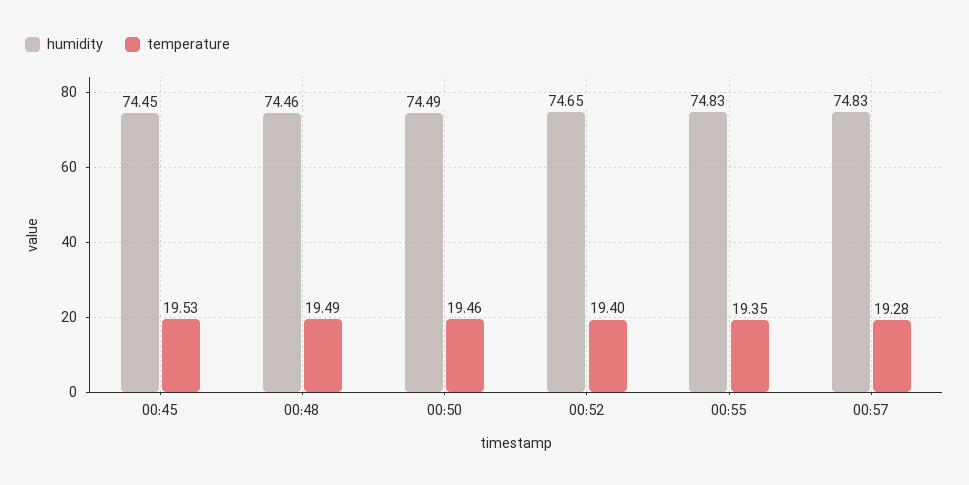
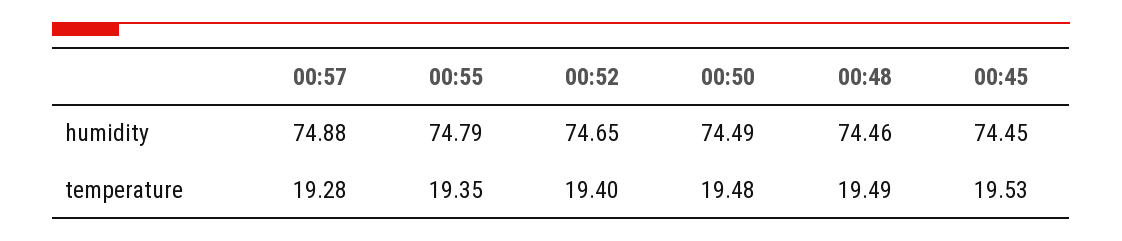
  {
    "humidity": {
      "00:45": 74.45,
      "00:48": 74.46,
      "00:50": 74.49,
      "00:52": 74.65,
-     "00:55": 74.83,
+     "00:55": 74.79,
-     "00:57": 74.83
+     "00:57": 74.88
    },
    "temperature": {
      "00:45": 19.53,
      "00:48": 19.49,
-     "00:50": 19.46,
+     "00:50": 19.48,
      "00:52": 19.4,
      "00:55": 19.35,
      "00:57": 19.28
    }
  }

